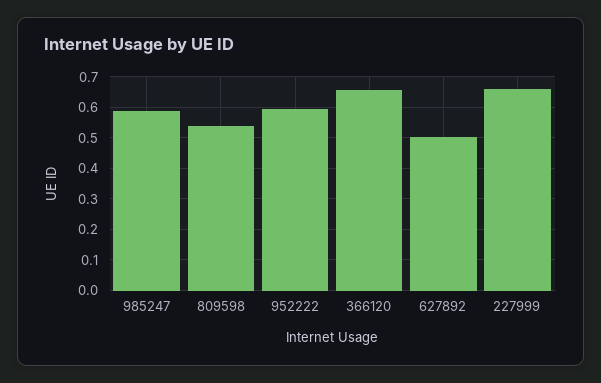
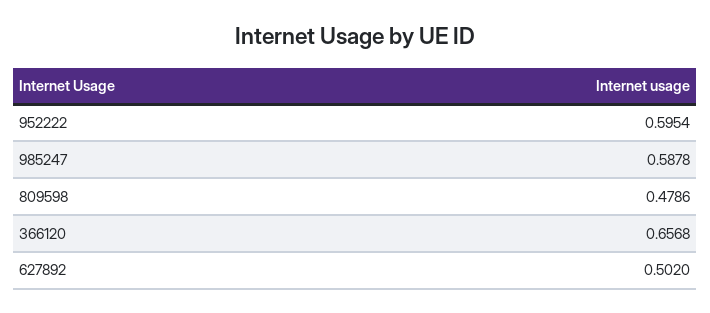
  {
    "985247": 0.5878,
-   "809598": 0.54,
+   "809598": 0.4786,
    "952222": 0.5954,
    "366120": 0.6568,
-   "627892": 0.502,
+   "627892": 0.502
-   "227999": 0.66
  }

